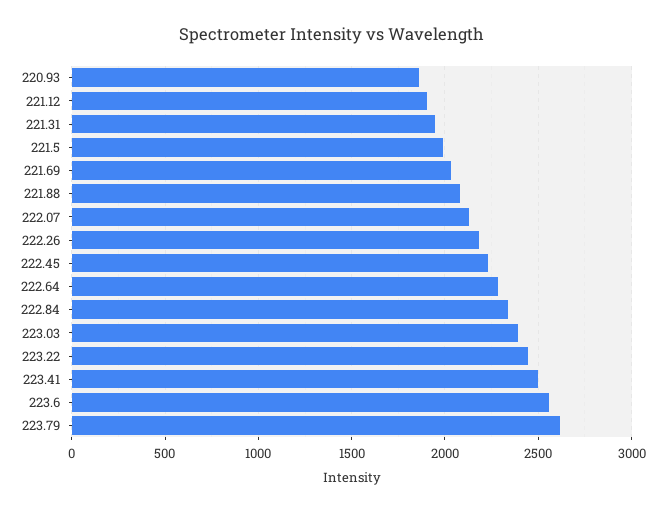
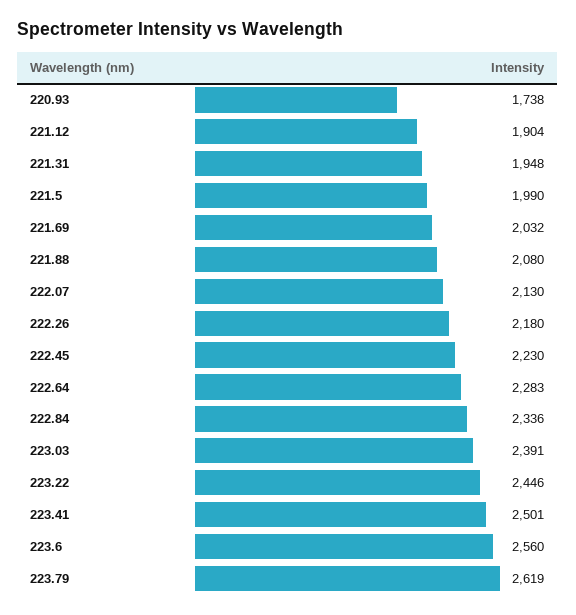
  {
-   "220.93": 1850,
+   "220.93": 1738,
    "221.12": 1904,
    "221.31": 1948,
    "221.5": 1990,
    "221.69": 2032,
    "221.88": 2080,
    "222.07": 2130,
    "222.26": 2180,
    "222.45": 2230,
    "222.64": 2283,
    "222.84": 2336,
    "223.03": 2391,
    "223.22": 2446,
    "223.41": 2501,
    "223.6": 2560,
    "223.79": 2619
  }

